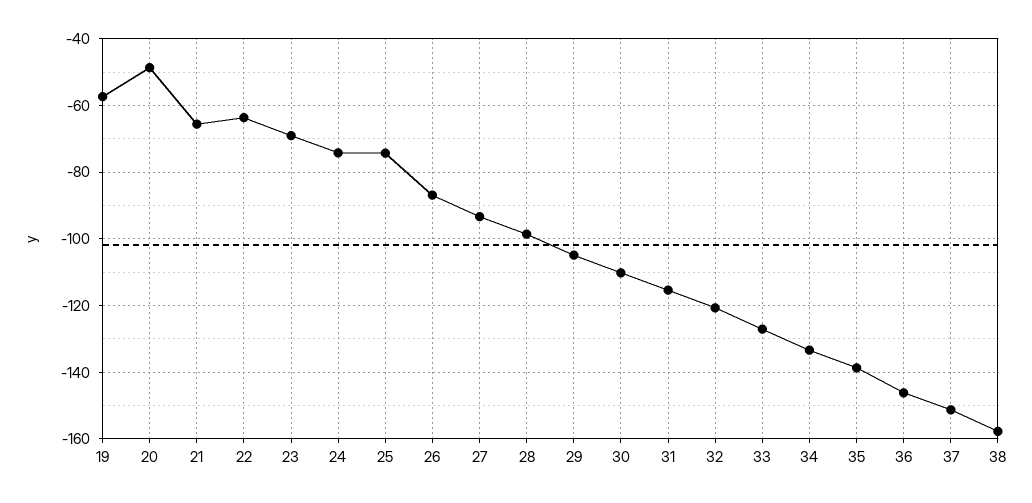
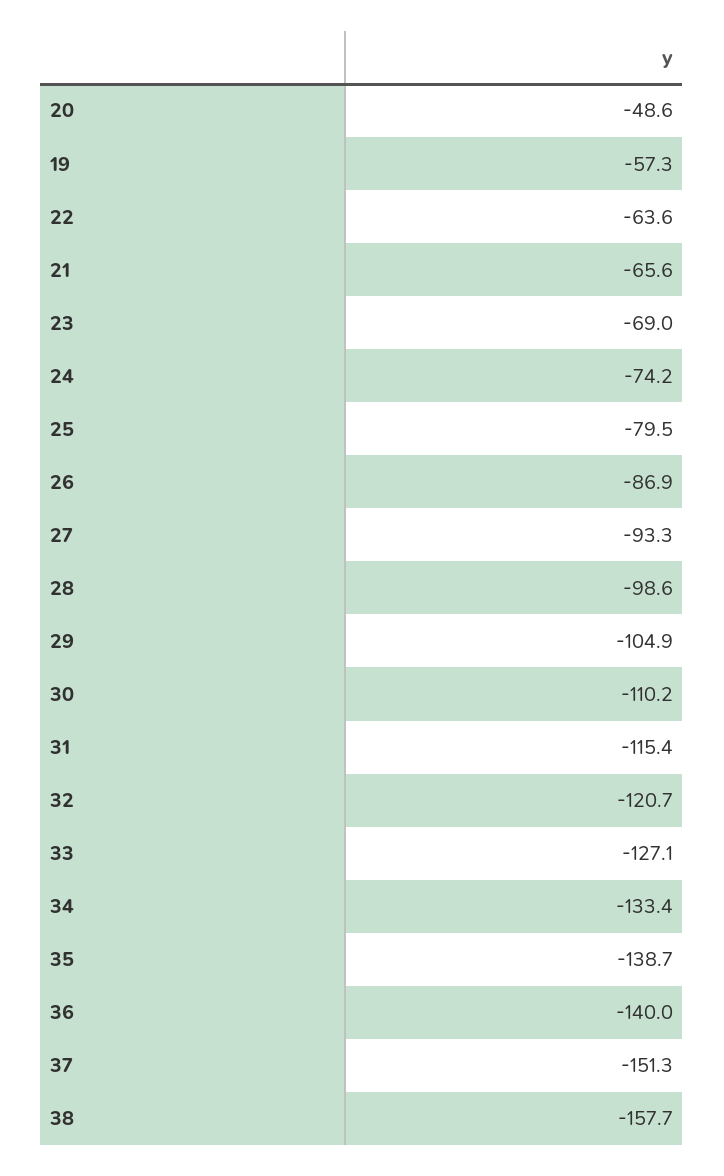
  {
    "19": -57.3,
    "20": -48.6,
    "21": -65.6,
    "22": -63.6,
    "23": -69,
    "24": -74.2,
-   "25": -74,
+   "25": -79.5,
    "26": -86.9,
    "27": -93.3,
    "28": -98.6,
    "29": -104.9,
    "30": -110.2,
    "31": -115.4,
    "32": -120.7,
    "33": -127.1,
    "34": -133.4,
    "35": -138.7,
-   "36": -146,
+   "36": -140,
    "37": -151.3,
    "38": -157.7
  }

